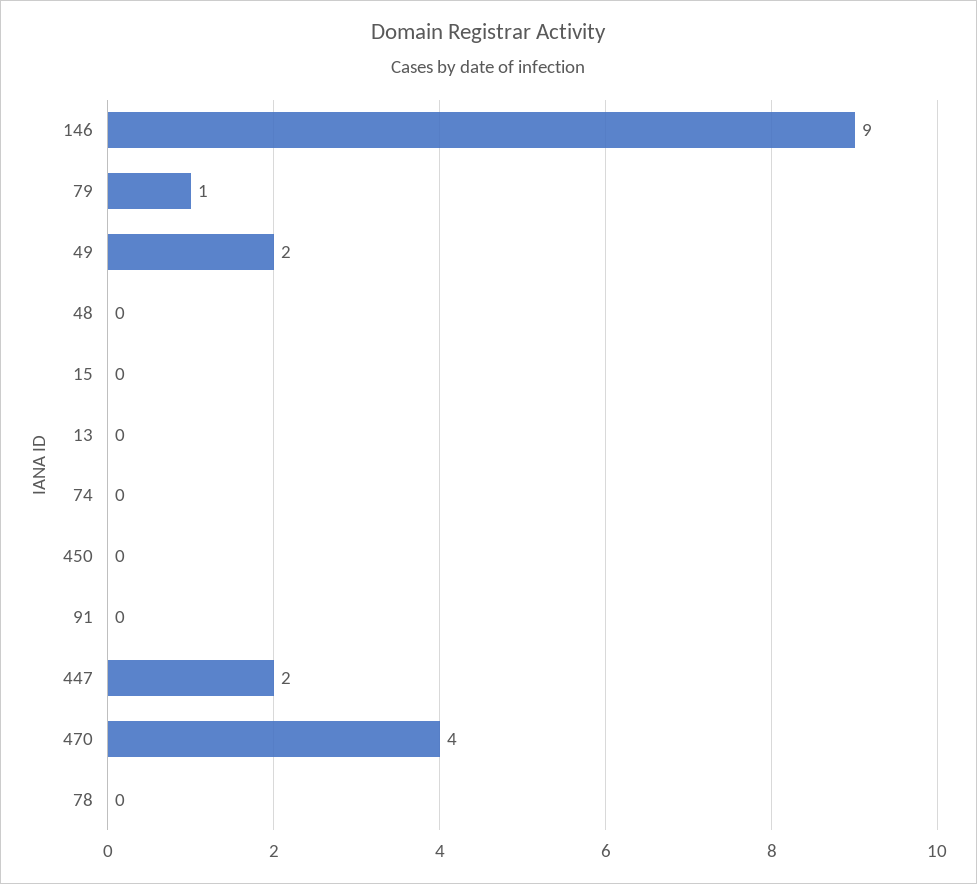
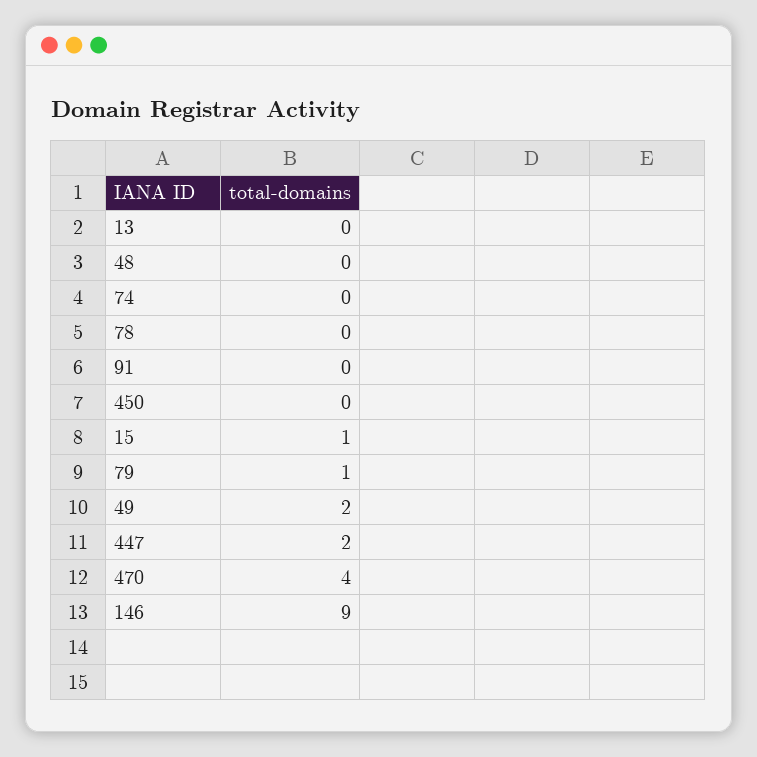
  {
    "146": 9,
    "79": 1,
    "49": 2,
    "48": 0,
-   "15": 0,
+   "15": 1,
    "13": 0,
    "74": 0,
    "450": 0,
    "91": 0,
    "447": 2,
    "470": 4,
    "78": 0
  }

